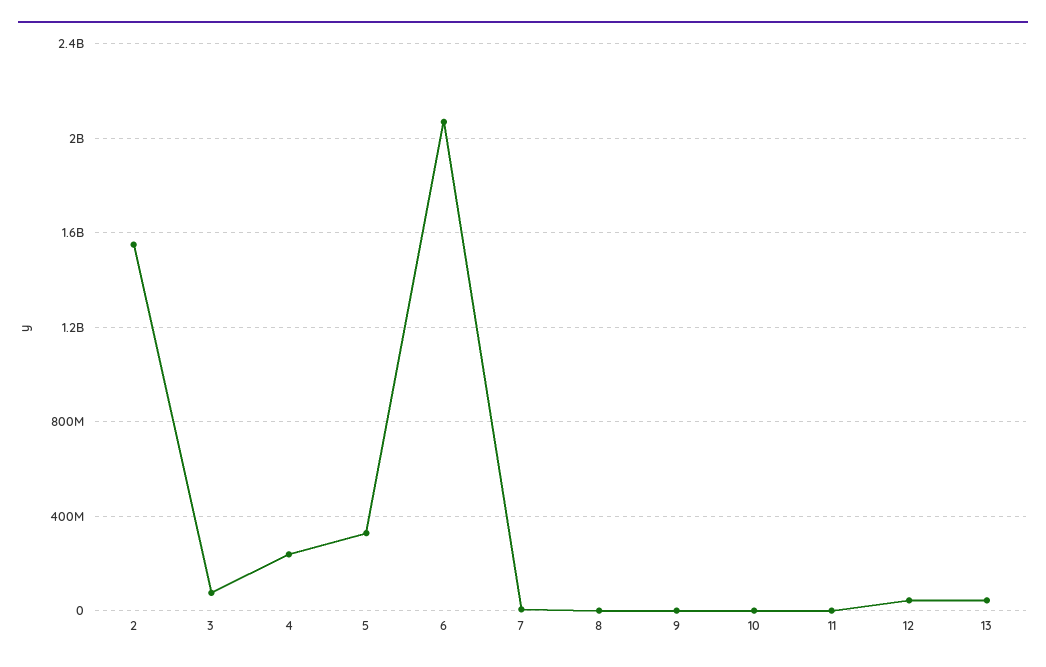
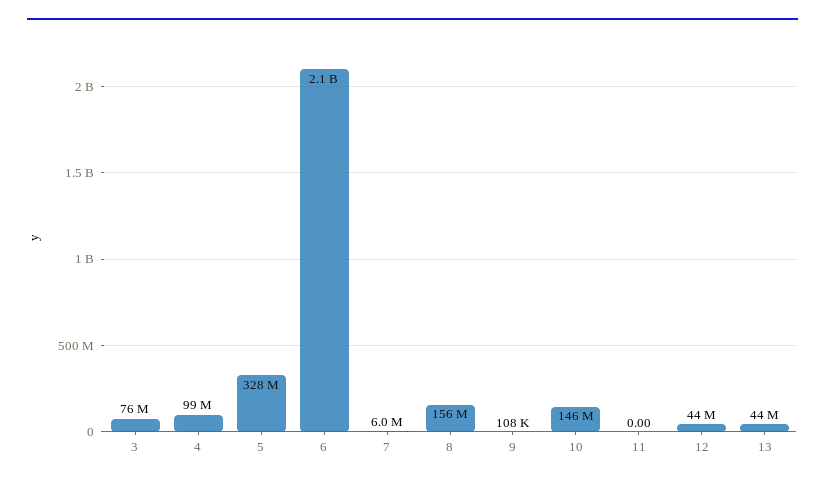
  {
-   "2": 1550000000,
    "3": 76000000,
-   "4": 250000000,
+   "4": 99000000,
    "5": 328000000,
    "6": 2100000000,
    "7": 6000000,
-   "8": 0,
+   "8": 156000000,
    "9": 108000,
-   "10": 0,
+   "10": 146000000,
    "11": 0,
    "12": 44000000,
    "13": 44000000
  }

